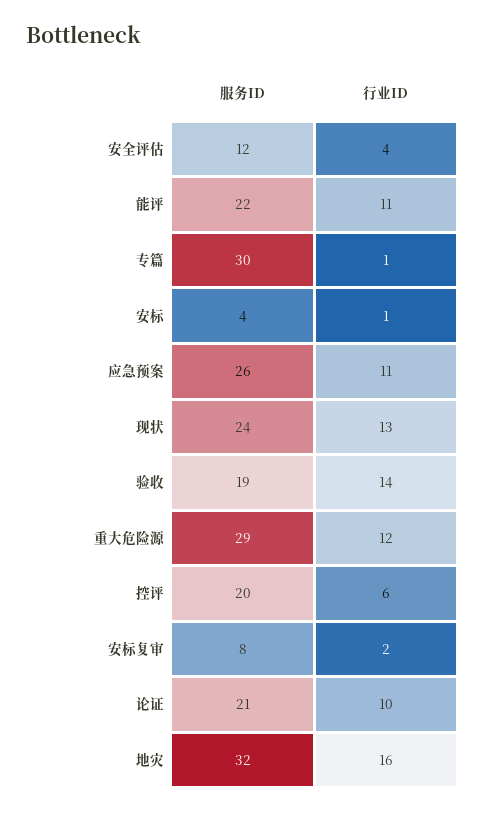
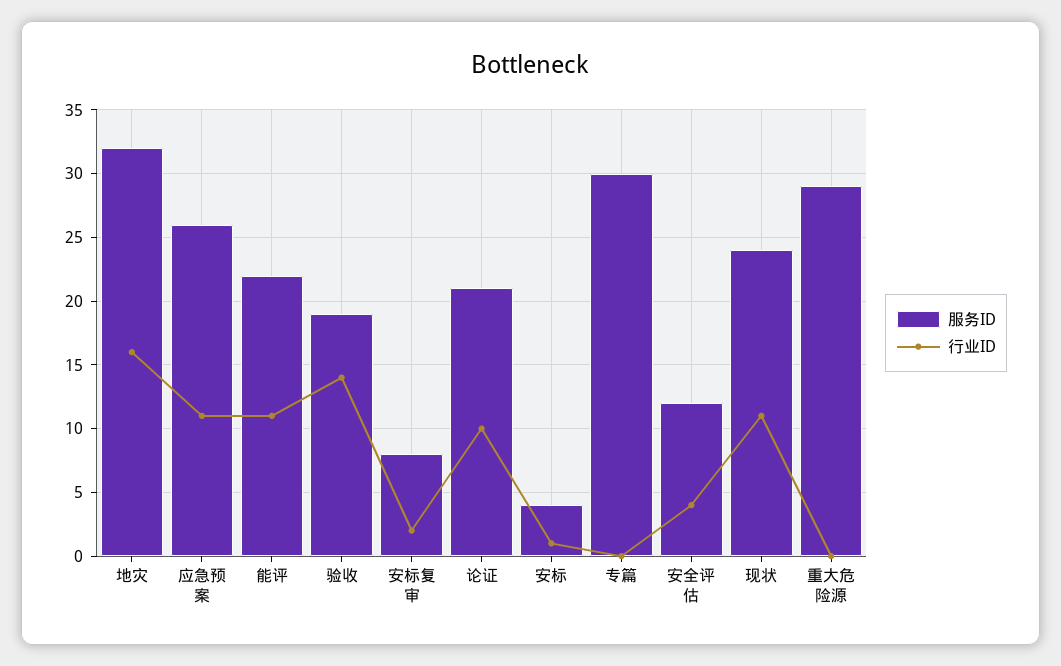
  {
    "服务ID": {
      "安全评估": 12,
      "能评": 22,
      "专篇": 30,
      "安标": 4,
      "应急预案": 26,
      "现状": 24,
      "验收": 19,
      "重大危险源": 29,
-     "控评": 20,
      "安标复审": 8,
      "论证": 21,
      "地灾": 32
    },
    "行业ID": {
      "安全评估": 4,
      "能评": 11,
-     "专篇": 1,
+     "专篇": 0,
      "安标": 1,
      "应急预案": 11,
-     "现状": 13,
+     "现状": 11,
      "验收": 14,
-     "重大危险源": 12,
+     "重大危险源": 0,
-     "控评": 6,
      "安标复审": 2,
      "论证": 10,
      "地灾": 16
    }
  }

